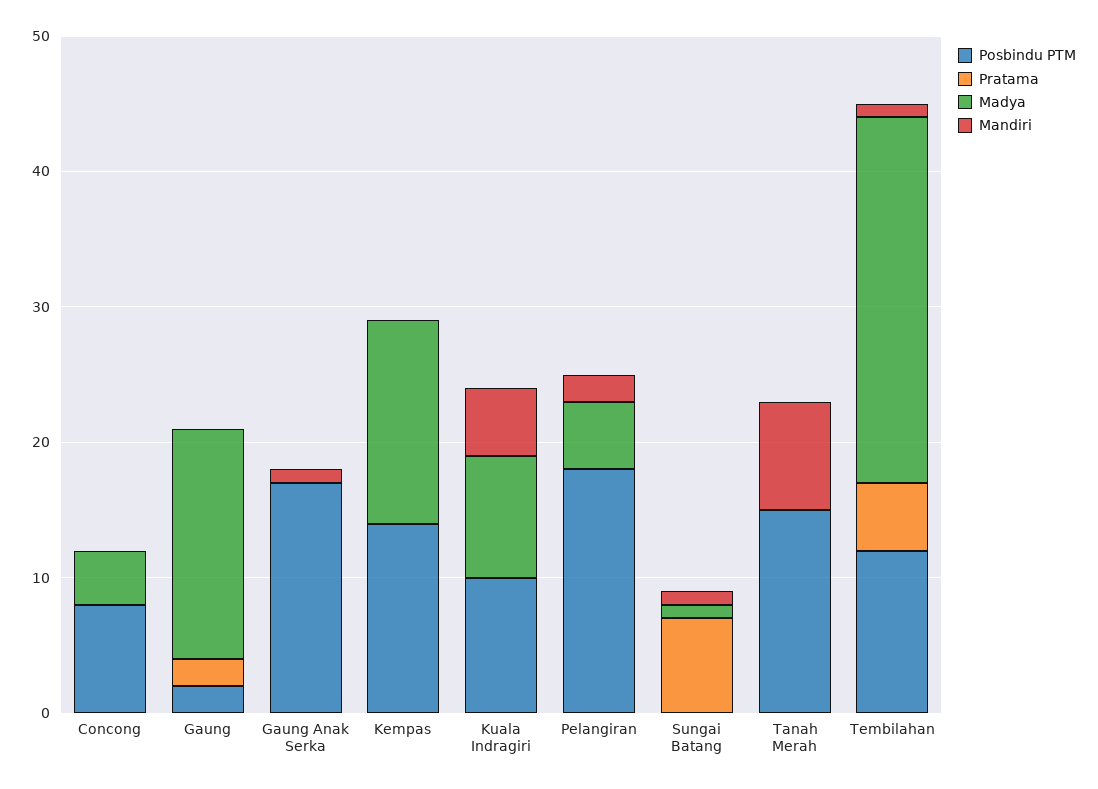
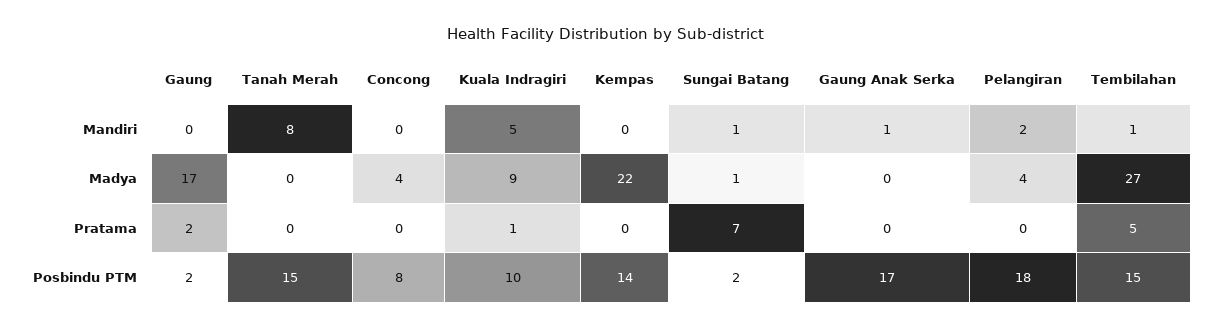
  {
    "Posbindu PTM": {
      "Concong": 8,
      "Gaung": 2,
      "Gaung Anak Serka": 17,
      "Kempas": 14,
      "Kuala Indragiri": 10,
      "Pelangiran": 18,
-     "Sungai Batang": 0,
+     "Sungai Batang": 2,
      "Tanah Merah": 15,
-     "Tembilahan": 12
+     "Tembilahan": 15
    },
    "Pratama": {
      "Concong": 0,
      "Gaung": 2,
      "Gaung Anak Serka": 0,
      "Kempas": 0,
-     "Kuala Indragiri": 0,
+     "Kuala Indragiri": 1,
      "Pelangiran": 0,
      "Sungai Batang": 7,
      "Tanah Merah": 0,
      "Tembilahan": 5
    },
    "Madya": {
      "Concong": 4,
      "Gaung": 17,
      "Gaung Anak Serka": 0,
-     "Kempas": 15,
+     "Kempas": 22,
      "Kuala Indragiri": 9,
-     "Pelangiran": 5,
+     "Pelangiran": 4,
      "Sungai Batang": 1,
      "Tanah Merah": 0,
      "Tembilahan": 27
    },
    "Mandiri": {
      "Concong": 0,
      "Gaung": 0,
      "Gaung Anak Serka": 1,
      "Kempas": 0,
      "Kuala Indragiri": 5,
      "Pelangiran": 2,
      "Sungai Batang": 1,
      "Tanah Merah": 8,
      "Tembilahan": 1
    }
  }

